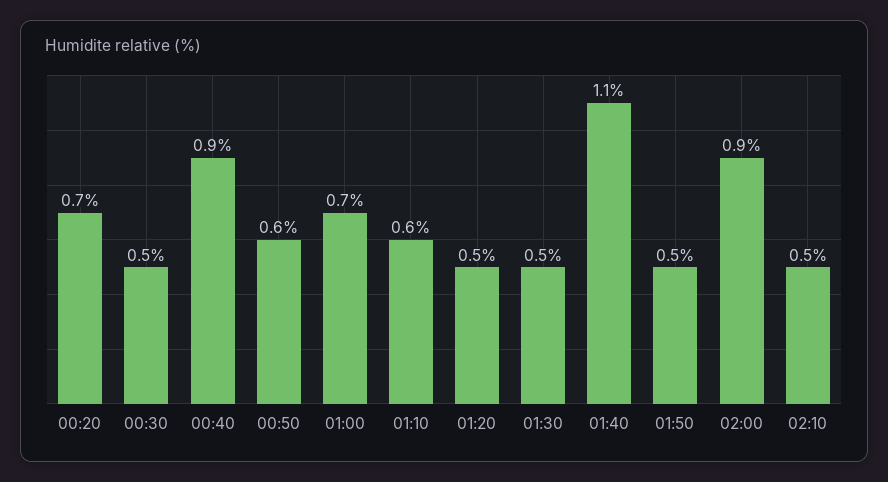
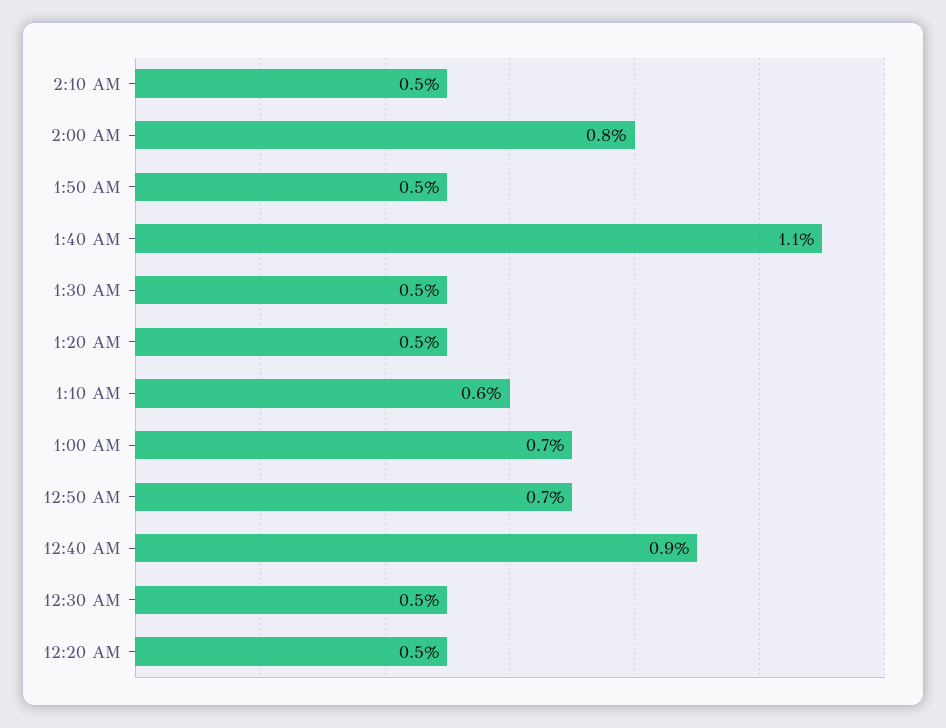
  {
-   "00:20": 0.7,
+   "00:20": 0.5,
    "00:30": 0.5,
    "00:40": 0.9,
-   "00:50": 0.6,
+   "00:50": 0.7,
    "01:00": 0.7,
    "01:10": 0.6,
    "01:20": 0.5,
    "01:30": 0.5,
    "01:40": 1.1,
    "01:50": 0.5,
-   "02:00": 0.9,
+   "02:00": 0.8,
    "02:10": 0.5
  }

